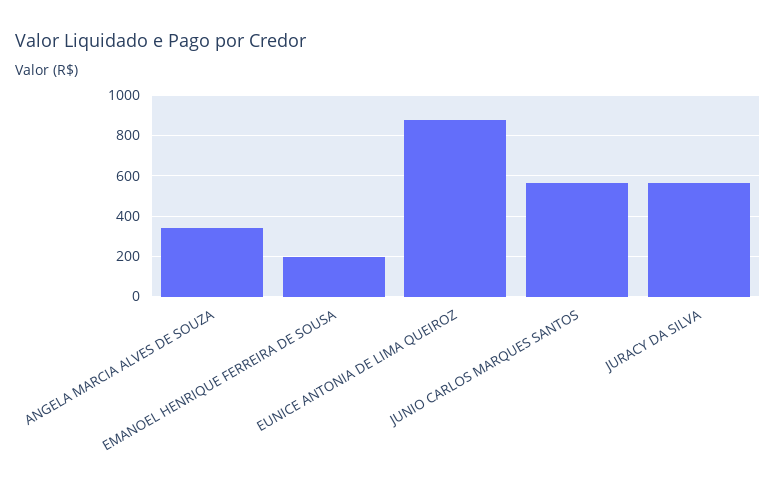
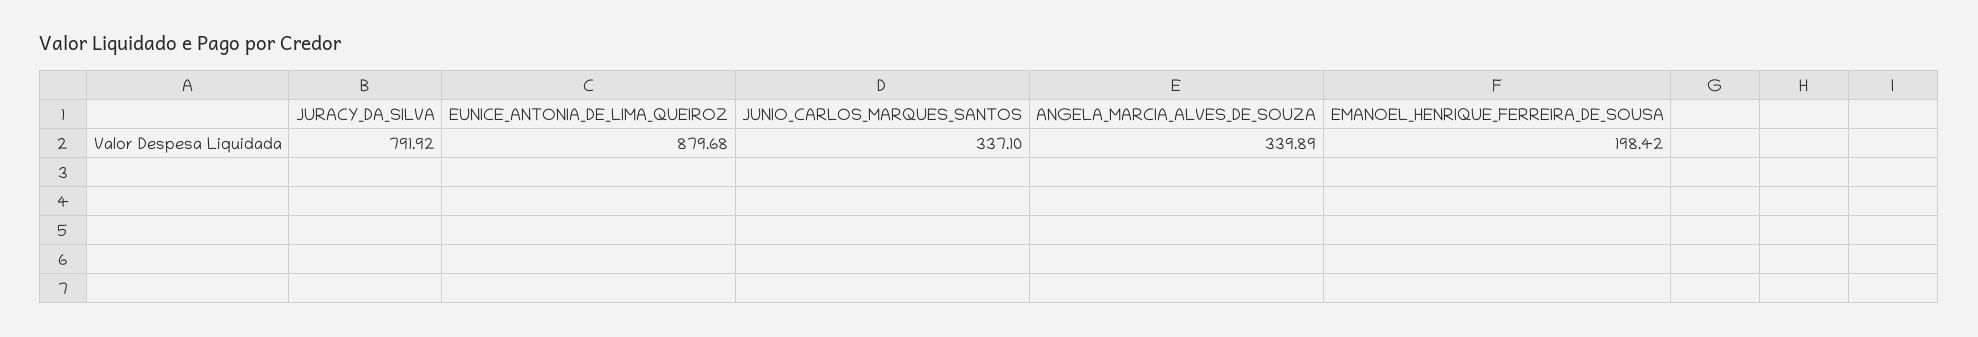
  {
    "ANGELA MARCIA ALVES DE SOUZA": 339.89,
    "EMANOEL HENRIQUE FERREIRA DE SOUSA": 198.42,
    "EUNICE ANTONIA DE LIMA QUEIROZ": 879.68,
-   "JUNIO CARLOS MARQUES SANTOS": 550,
+   "JUNIO CARLOS MARQUES SANTOS": 337.1,
-   "JURACY DA SILVA": 550
+   "JURACY DA SILVA": 791.92
  }

